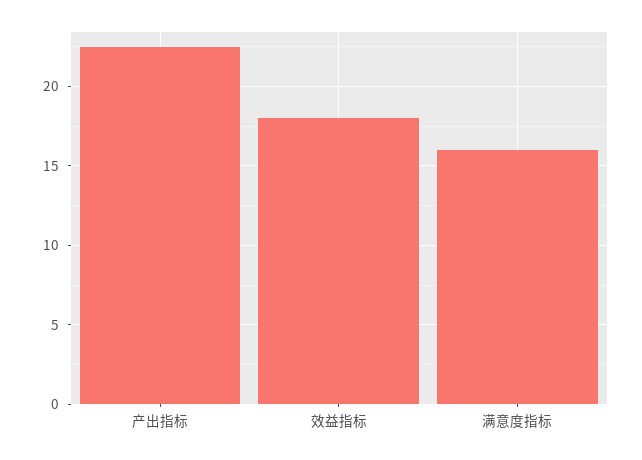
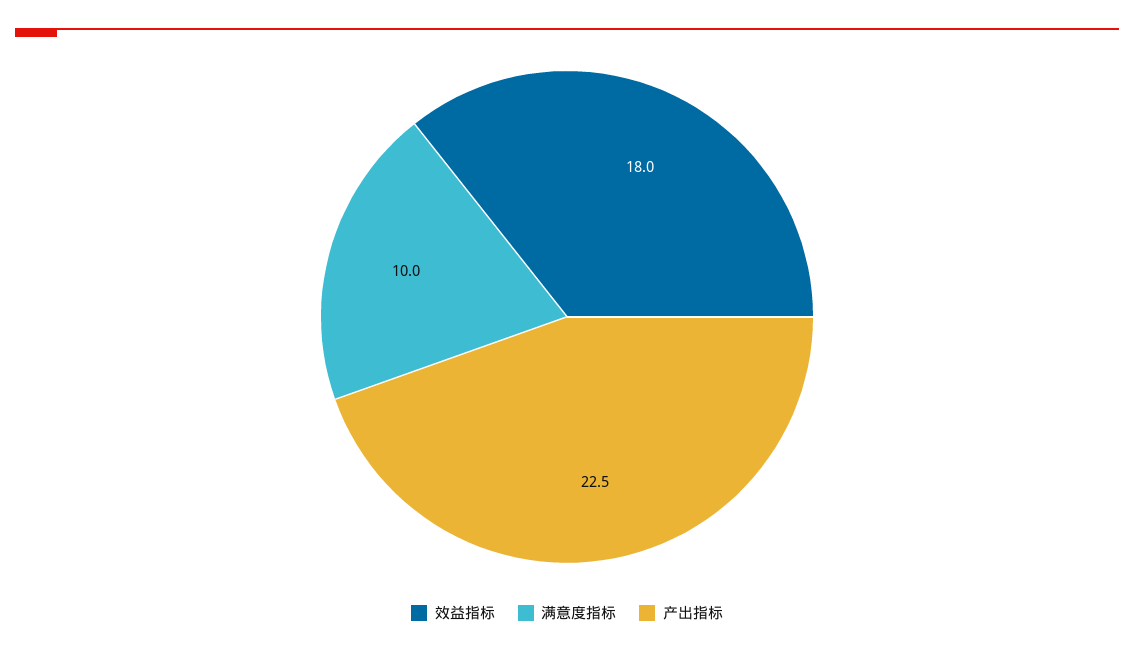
  {
    "产出指标": 22.5,
    "效益指标": 18,
-   "满意度指标": 16
+   "满意度指标": 10
  }

